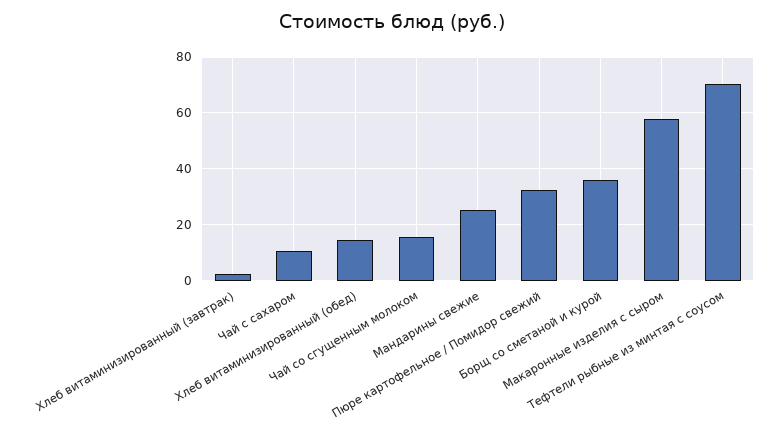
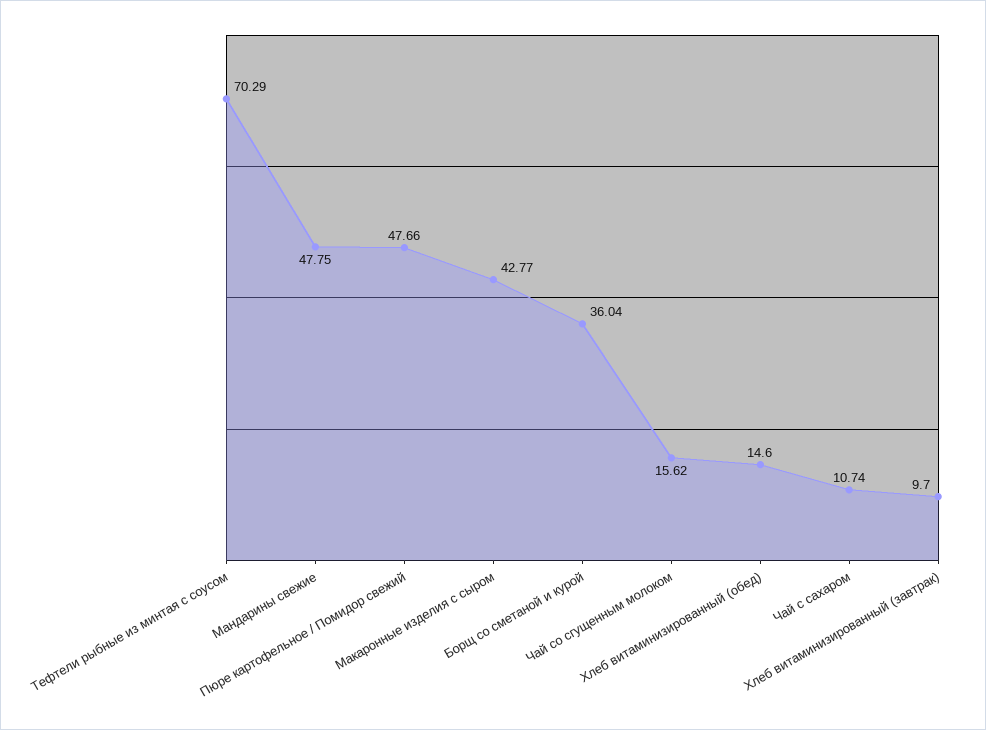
  {
-   "Хлеб витаминизированный (завтрак)": 2.5,
+   "Хлеб витаминизированный (завтрак)": 9.7,
    "Чай с сахаром": 10.74,
    "Хлеб витаминизированный (обед)": 14.6,
    "Чай со сгущенным молоком": 15.62,
-   "Мандарины свежие": 25,
+   "Мандарины свежие": 47.75,
-   "Пюре картофельное / Помидор свежий": 32.5,
+   "Пюре картофельное / Помидор свежий": 47.66,
    "Борщ со сметаной и курой": 36.04,
-   "Макаронные изделия с сыром": 57.5,
+   "Макаронные изделия с сыром": 42.77,
    "Тефтели рыбные из минтая с соусом": 70.29
  }

